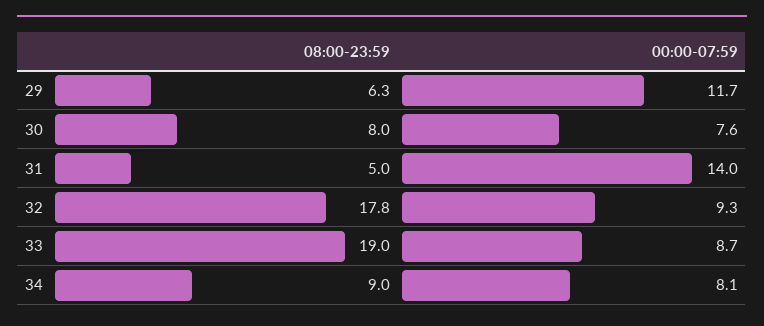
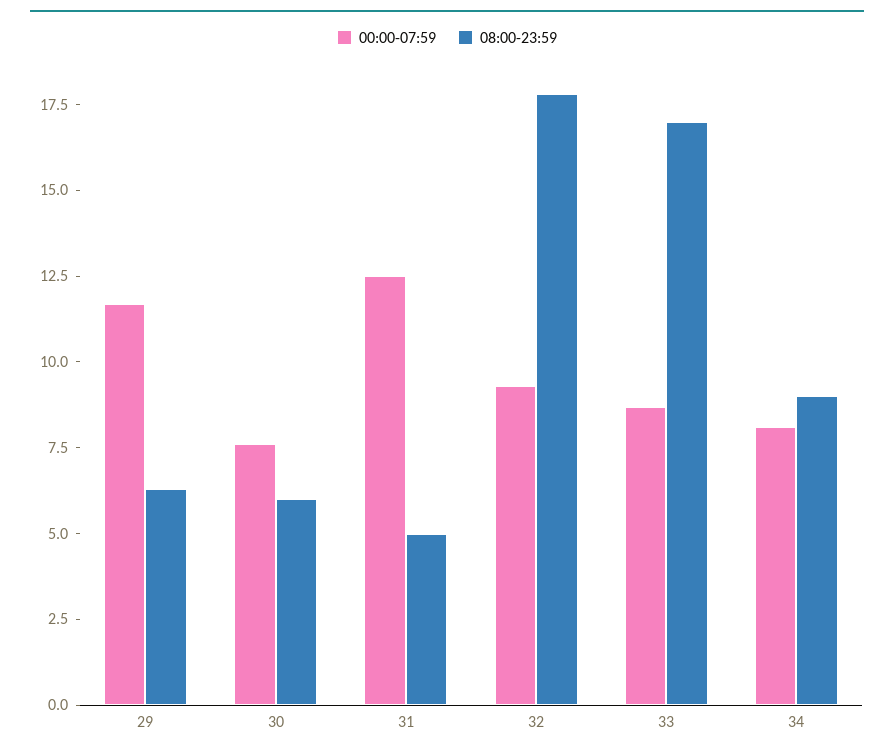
  {
    "08:00-23:59": {
      "29": 6.3,
-     "30": 8,
+     "30": 6,
      "31": 5,
      "32": 17.8,
-     "33": 19,
+     "33": 17,
      "34": 9
    },
    "00:00-07:59": {
      "29": 11.7,
      "30": 7.6,
-     "31": 14,
+     "31": 12.5,
      "32": 9.3,
      "33": 8.7,
      "34": 8.1
    }
  }

